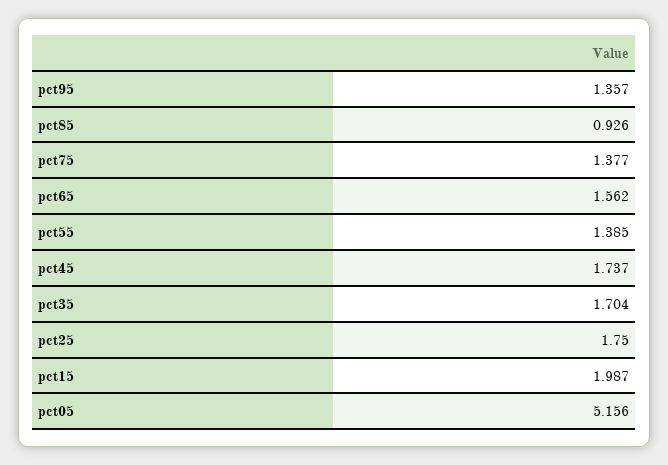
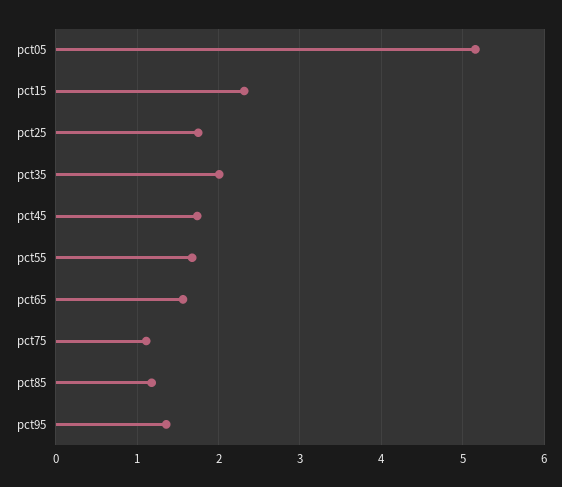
  {
    "pct95": 1.357,
-   "pct85": 0.926,
+   "pct85": 1.2,
-   "pct75": 1.377,
+   "pct75": 1.1,
    "pct65": 1.562,
-   "pct55": 1.385,
+   "pct55": 1.7,
    "pct45": 1.737,
-   "pct35": 1.704,
+   "pct35": 2,
    "pct25": 1.75,
-   "pct15": 1.987,
+   "pct15": 2.3,
    "pct05": 5.156
  }

